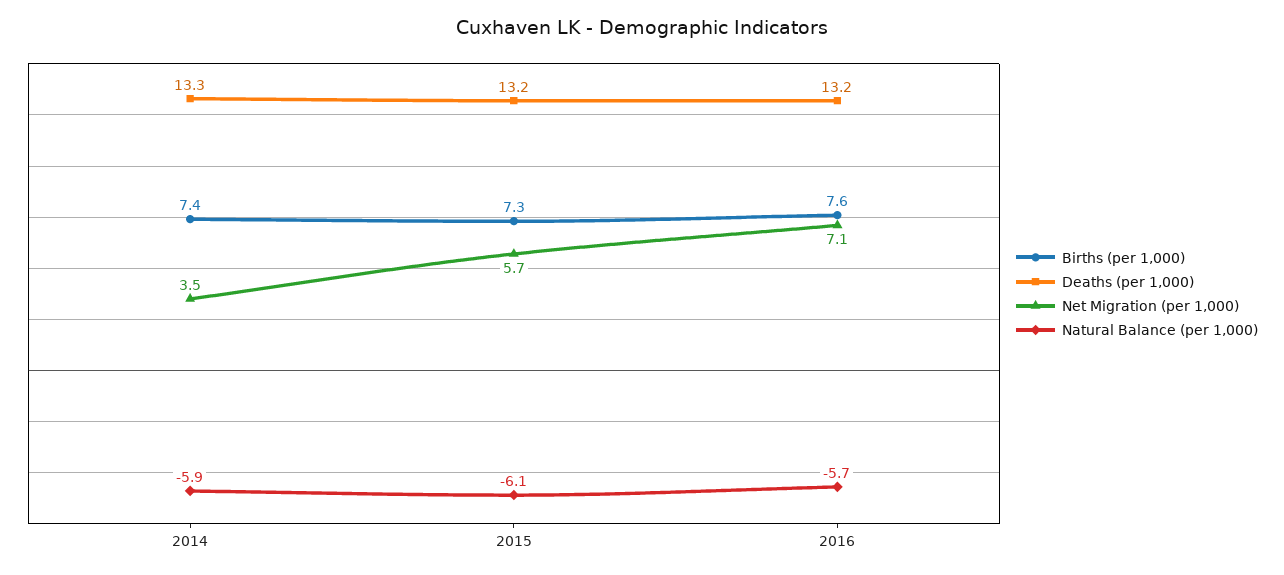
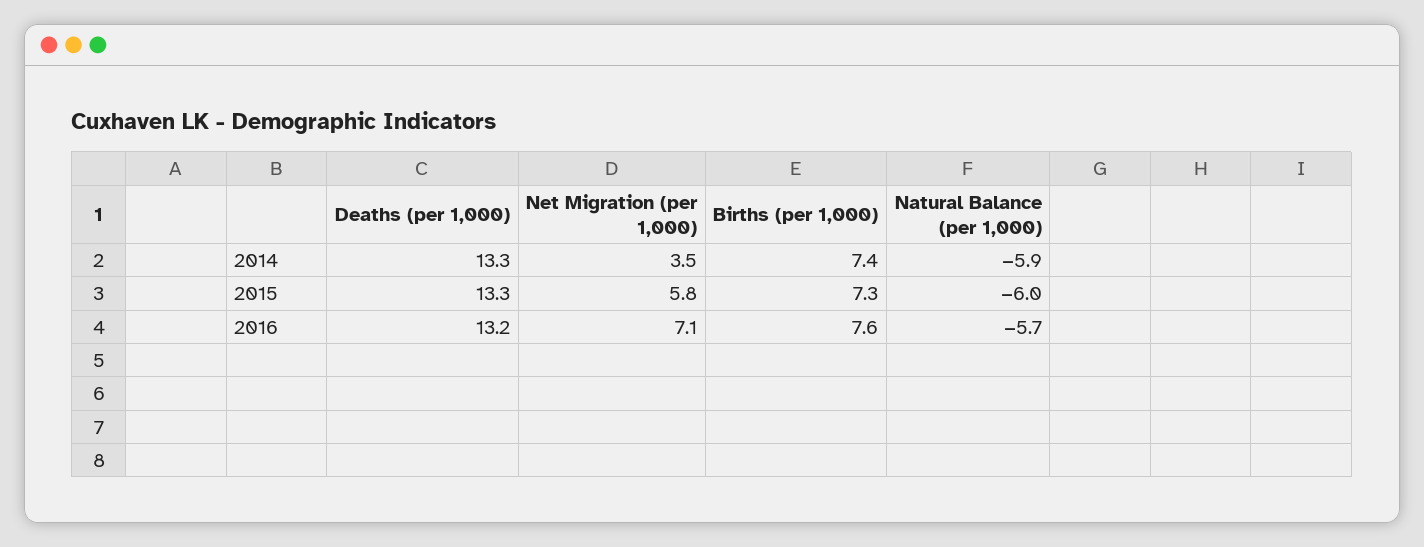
  {
    "Births (per 1,000)": {
      "2014": 7.4,
      "2015": 7.3,
      "2016": 7.6
    },
    "Deaths (per 1,000)": {
      "2014": 13.3,
-     "2015": 13.2,
+     "2015": 13.3,
      "2016": 13.2
    },
    "Net Migration (per 1,000)": {
      "2014": 3.5,
-     "2015": 5.7,
+     "2015": 5.8,
      "2016": 7.1
    },
    "Natural Balance (per 1,000)": {
      "2014": -5.9,
-     "2015": -6.1,
+     "2015": -6,
      "2016": -5.7
    }
  }

